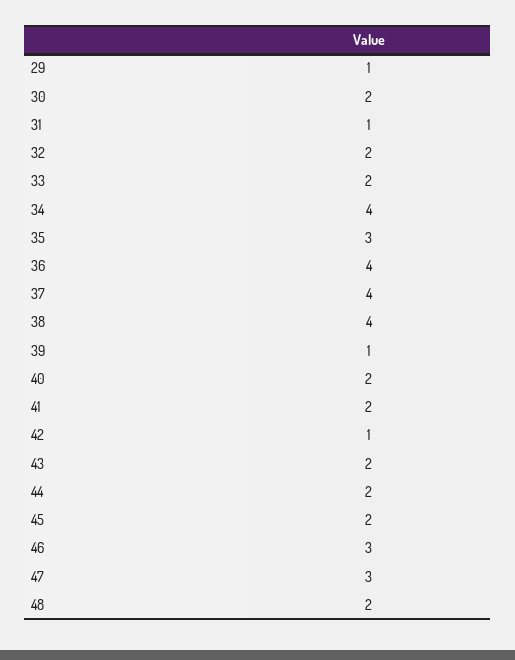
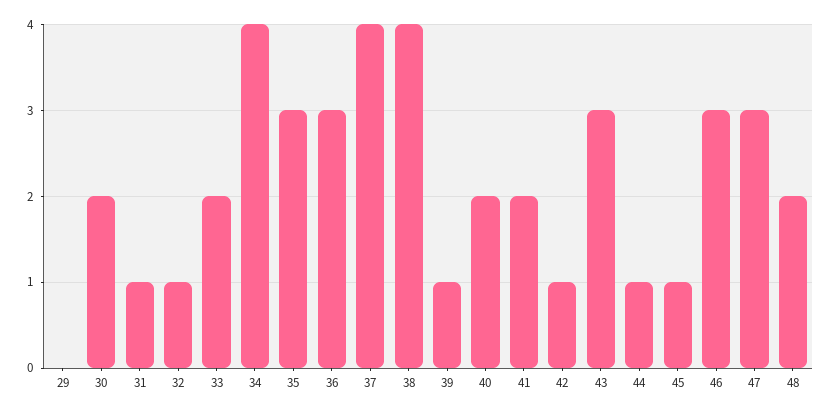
  {
-   "29": 1,
+   "29": 0,
    "30": 2,
    "31": 1,
-   "32": 2,
+   "32": 1,
    "33": 2,
    "34": 4,
    "35": 3,
-   "36": 4,
+   "36": 3,
    "37": 4,
    "38": 4,
    "39": 1,
    "40": 2,
    "41": 2,
    "42": 1,
-   "43": 2,
+   "43": 3,
-   "44": 2,
+   "44": 1,
-   "45": 2,
+   "45": 1,
    "46": 3,
    "47": 3,
    "48": 2
  }

